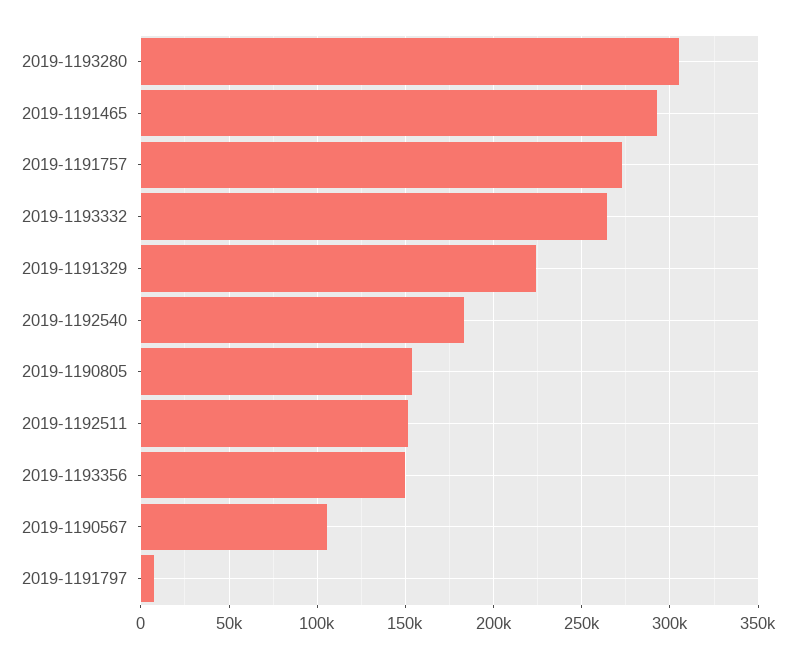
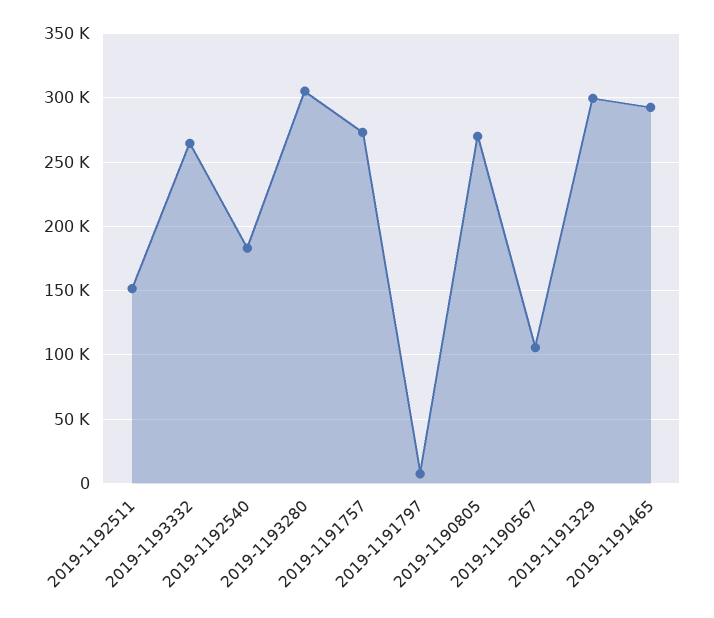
  {
    "2019-1193280": 305000,
    "2019-1191465": 295000,
    "2019-1191757": 275000,
    "2019-1193332": 265000,
-   "2019-1191329": 225000,
+   "2019-1191329": 300000,
    "2019-1192540": 185000,
-   "2019-1190805": 155000,
+   "2019-1190805": 270000,
    "2019-1192511": 150000,
-   "2019-1193356": 150000,
    "2019-1190567": 105000,
    "2019-1191797": 10000
  }

